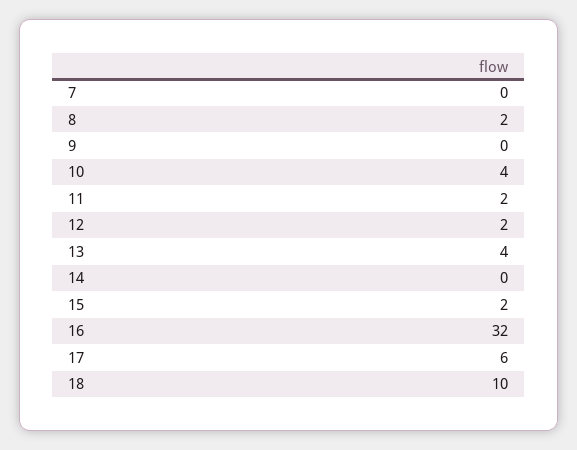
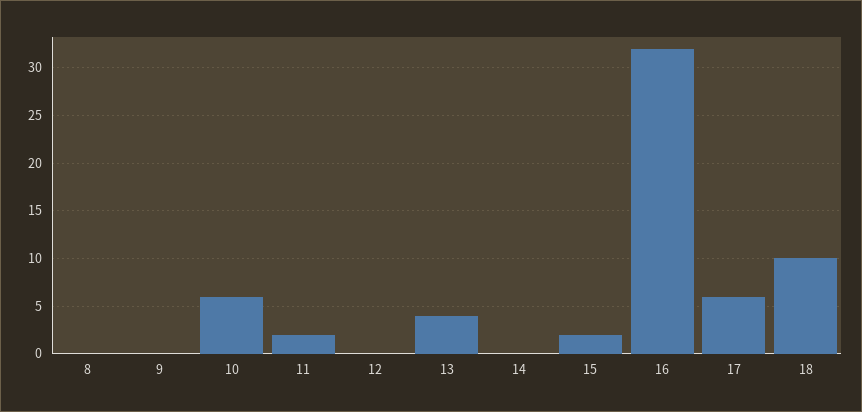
  {
-   "7": 0,
-   "8": 2,
+   "8": 0,
    "9": 0,
-   "10": 4,
+   "10": 6,
    "11": 2,
-   "12": 2,
+   "12": 0,
    "13": 4,
    "14": 0,
    "15": 2,
    "16": 32,
    "17": 6,
    "18": 10
  }

